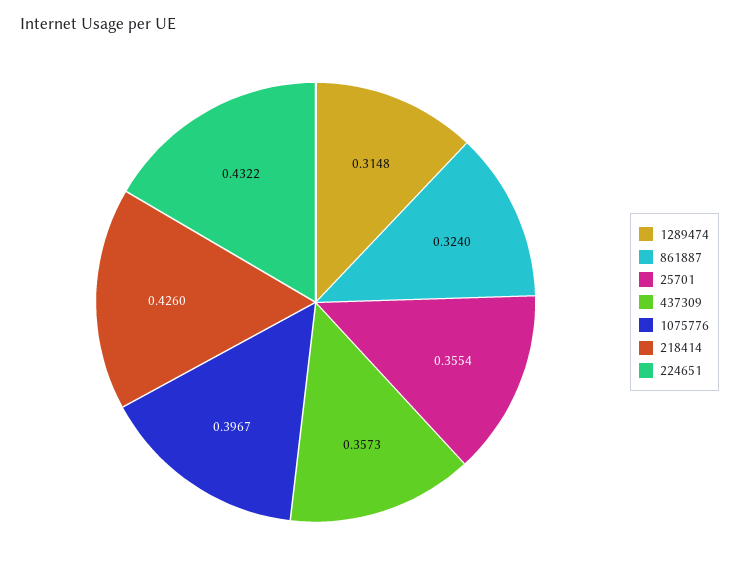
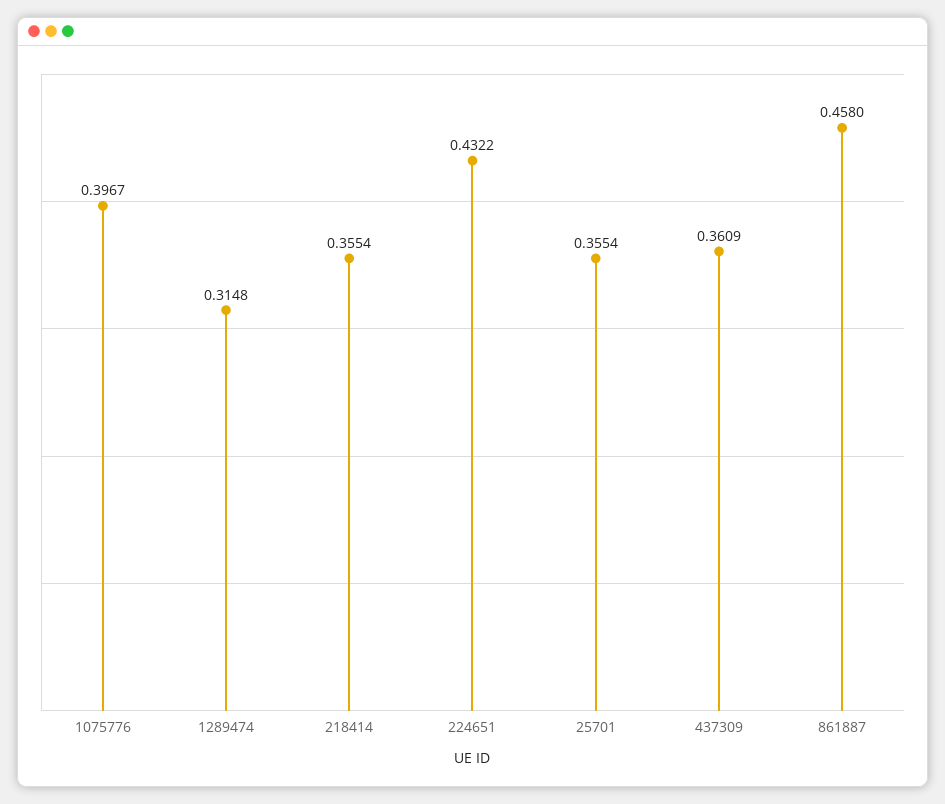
  {
    "1289474": 0.3148,
-   "861887": 0.324,
+   "861887": 0.458,
    "25701": 0.3554,
-   "437309": 0.3573,
+   "437309": 0.3609,
    "1075776": 0.3967,
-   "218414": 0.426,
+   "218414": 0.3554,
    "224651": 0.4322
  }

